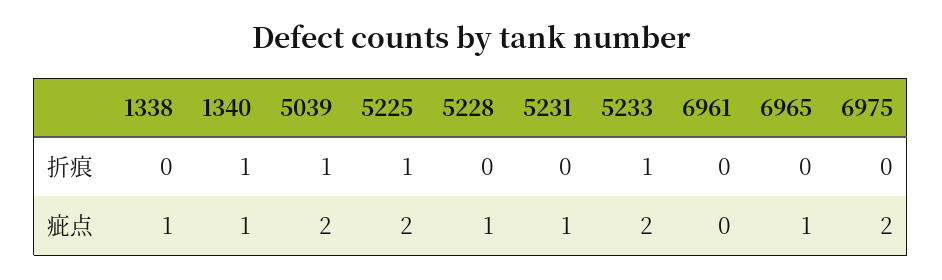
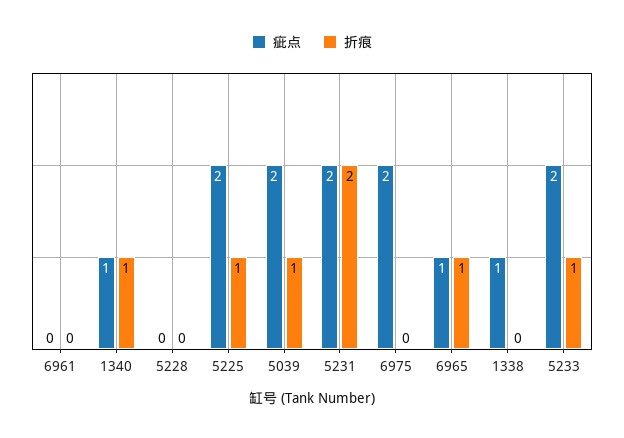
  {
    "折痕": {
      "1338": 0,
      "1340": 1,
      "5039": 1,
      "5225": 1,
      "5228": 0,
-     "5231": 0,
+     "5231": 2,
      "5233": 1,
      "6961": 0,
-     "6965": 0,
+     "6965": 1,
      "6975": 0
    },
    "疵点": {
      "1338": 1,
      "1340": 1,
      "5039": 2,
      "5225": 2,
-     "5228": 1,
+     "5228": 0,
-     "5231": 1,
+     "5231": 2,
      "5233": 2,
      "6961": 0,
      "6965": 1,
      "6975": 2
    }
  }

